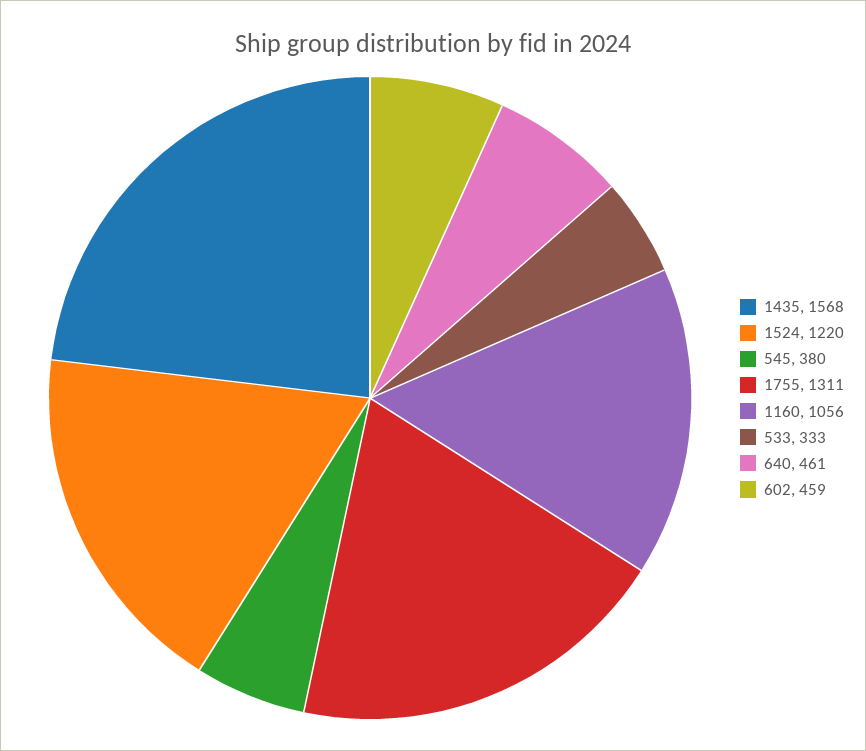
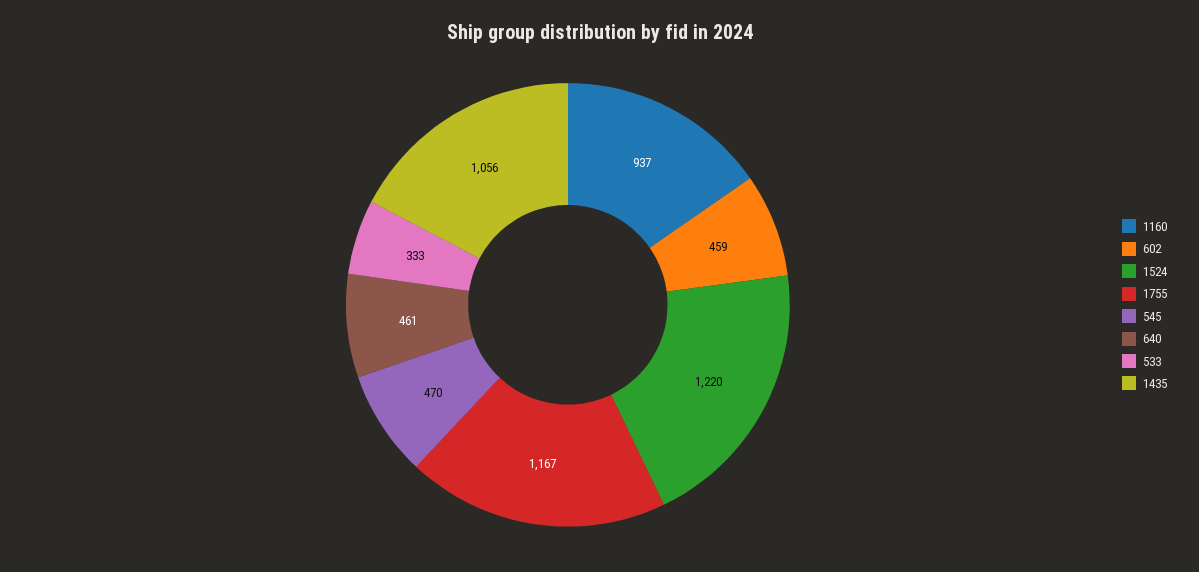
  {
-   "1435": 1568,
+   "1435": 1056,
    "1524": 1220,
-   "545": 380,
+   "545": 470,
-   "1755": 1311,
+   "1755": 1167,
-   "1160": 1056,
+   "1160": 937,
    "533": 333,
    "640": 461,
    "602": 459
  }

